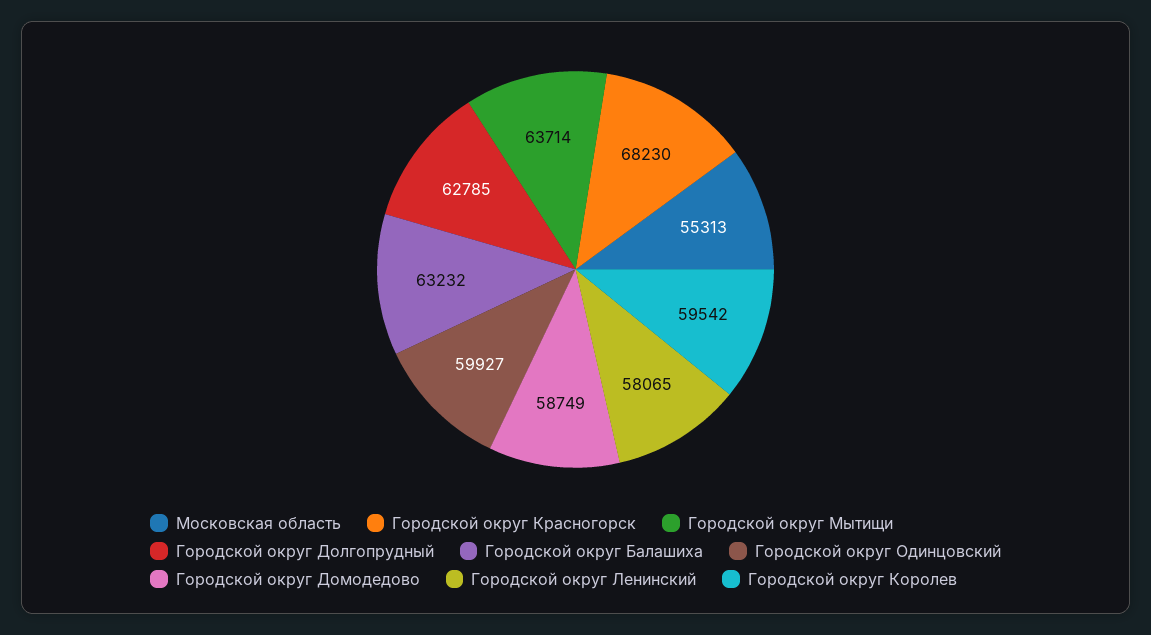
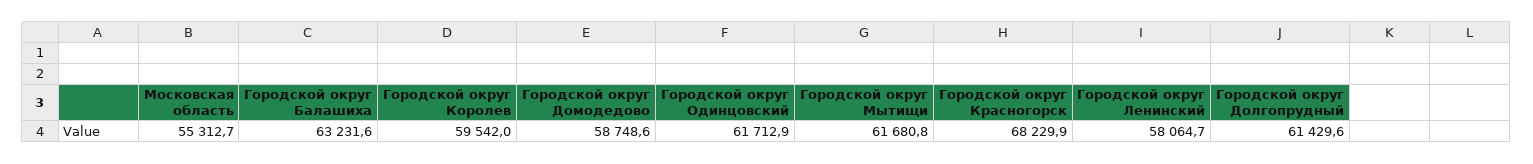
  {
    "Московская область": 55312.7,
    "Городской округ Красногорск": 68229.9,
-   "Городской округ Мытищи": 63714,
+   "Городской округ Мытищи": 61680.8,
-   "Городской округ Долгопрудный": 62785,
+   "Городской округ Долгопрудный": 61429.6,
    "Городской округ Балашиха": 63231.6,
-   "Городской округ Одинцовский": 59927,
+   "Городской округ Одинцовский": 61712.9,
    "Городской округ Домодедово": 58748.6,
    "Городской округ Ленинский": 58064.7,
    "Городской округ Королев": 59542
  }

